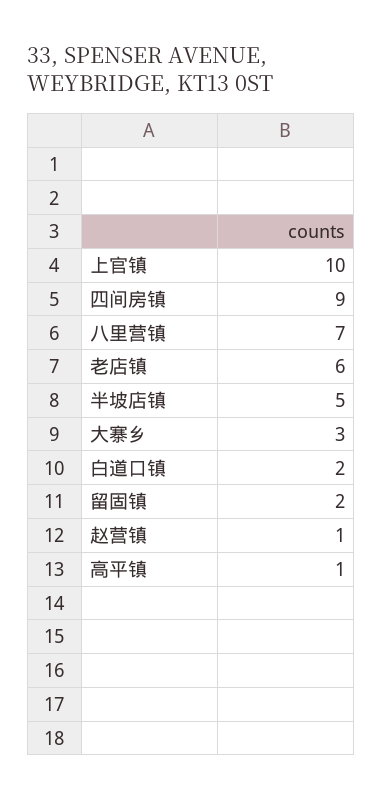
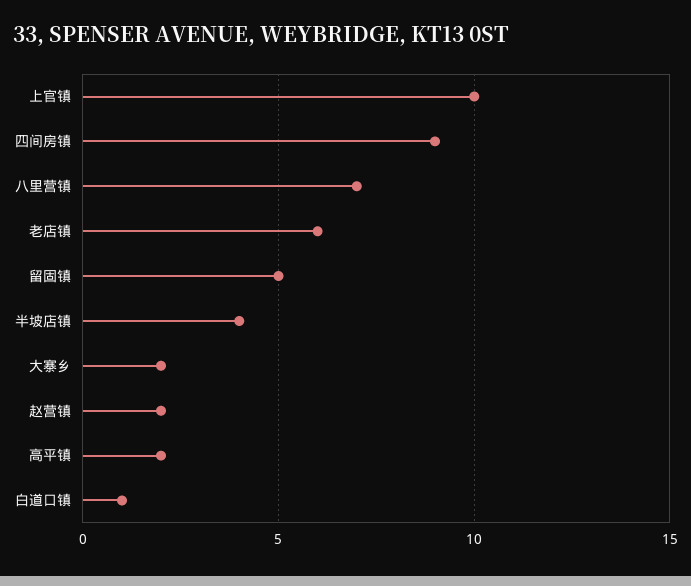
  {
    "上官镇": 10,
    "四间房镇": 9,
    "八里营镇": 7,
    "老店镇": 6,
-   "半坡店镇": 5,
+   "半坡店镇": 4,
-   "大寨乡": 3,
+   "大寨乡": 2,
-   "白道口镇": 2,
+   "白道口镇": 1,
-   "留固镇": 2,
+   "留固镇": 5,
-   "赵营镇": 1,
+   "赵营镇": 2,
-   "高平镇": 1
+   "高平镇": 2
  }

